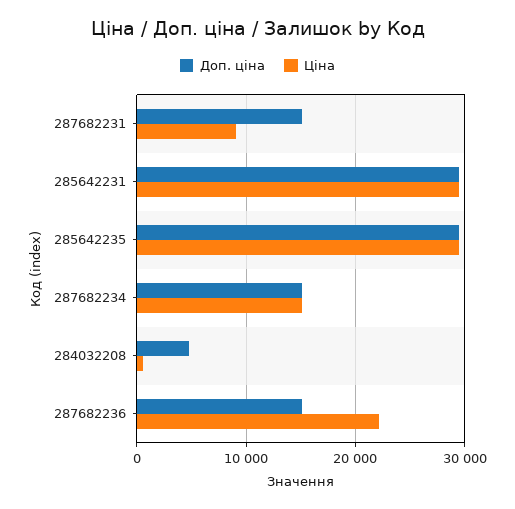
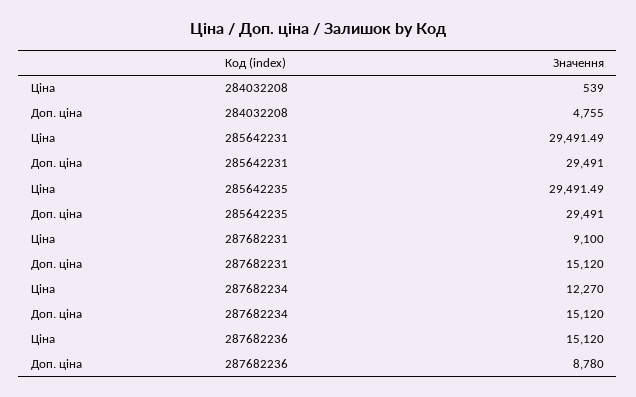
  {
    "Доп. ціна": {
      "287682231": 15120,
      "285642231": 29491,
      "285642235": 29491,
      "287682234": 15120,
      "284032208": 4755,
-     "287682236": 15000
+     "287682236": 8780
    },
    "Ціна": {
      "287682231": 9100,
      "285642231": 29491.49,
      "285642235": 29491.49,
-     "287682234": 15000,
+     "287682234": 12270,
      "284032208": 539,
-     "287682236": 22000
+     "287682236": 15120
    }
  }

